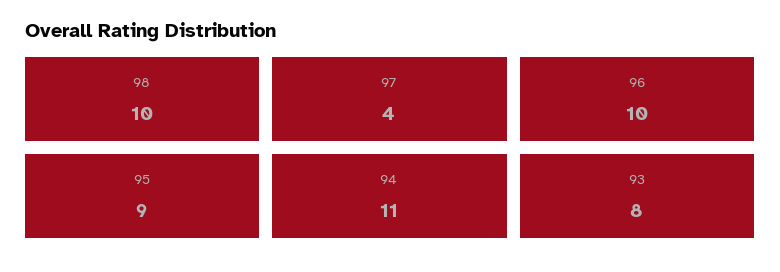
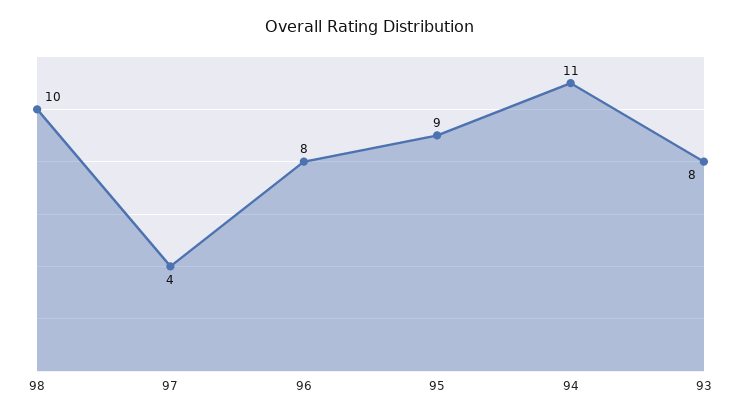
  {
    "98": 10,
    "97": 4,
-   "96": 10,
+   "96": 8,
    "95": 9,
    "94": 11,
    "93": 8
  }

